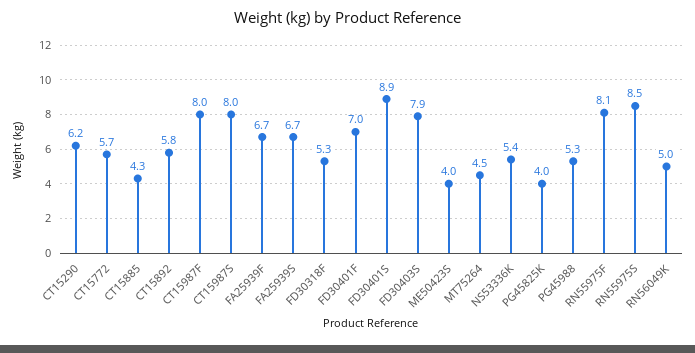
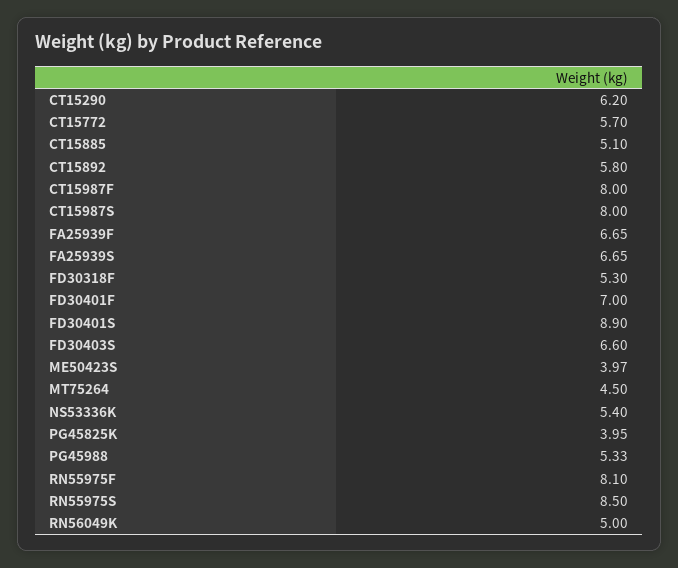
  {
    "CT15290": 6.2,
    "CT15772": 5.7,
-   "CT15885": 4.3,
+   "CT15885": 5.1,
    "CT15892": 5.8,
    "CT15987F": 8,
    "CT15987S": 8,
    "FA25939F": 6.65,
    "FA25939S": 6.65,
    "FD30318F": 5.3,
    "FD30401F": 7,
    "FD30401S": 8.9,
-   "FD30403S": 7.9,
+   "FD30403S": 6.6,
    "ME50423S": 3.97,
    "MT75264": 4.5,
    "NS53336K": 5.4,
    "PG45825K": 3.95,
    "PG45988": 5.33,
    "RN55975F": 8.1,
    "RN55975S": 8.5,
    "RN56049K": 5
  }

